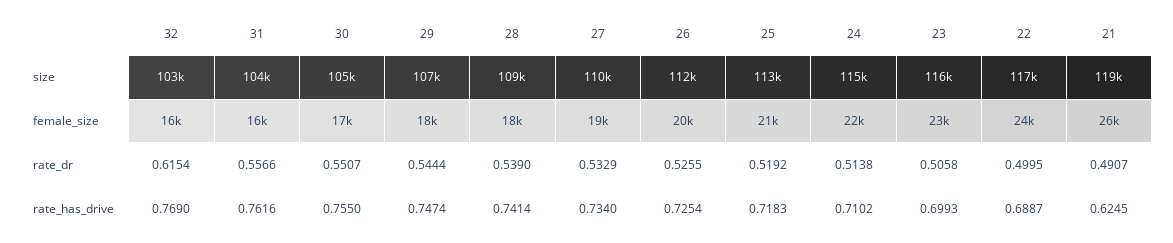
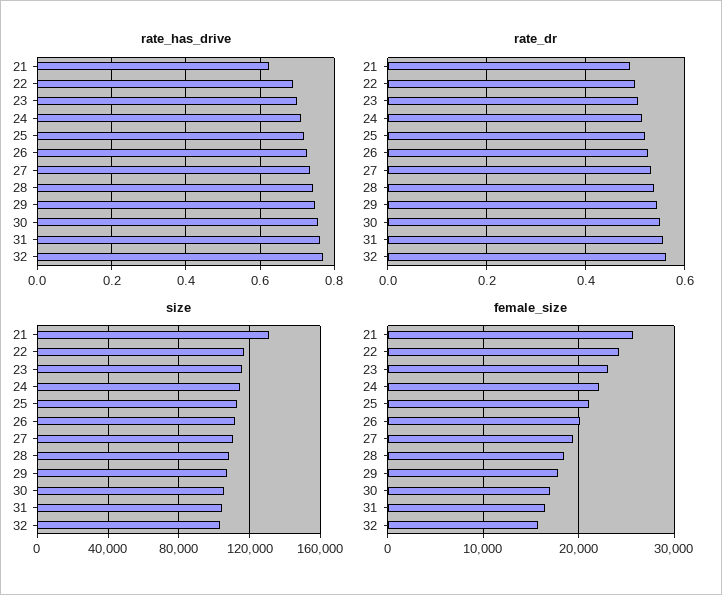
  {
    "size": {
      "32": 103000,
      "31": 104000,
      "30": 105000,
      "29": 107000,
      "28": 109000,
      "27": 110000,
      "26": 112000,
      "25": 113000,
      "24": 115000,
      "23": 116000,
      "22": 117000,
-     "21": 119000
+     "21": 130000
    },
    "female_size": {
      "32": 16000,
      "31": 16000,
      "30": 17000,
      "29": 18000,
      "28": 18000,
      "27": 19000,
      "26": 20000,
      "25": 21000,
      "24": 22000,
      "23": 23000,
      "22": 24000,
      "21": 26000
    },
    "rate_dr": {
-     "32": 0.6154,
+     "32": 0.56,
      "31": 0.5566,
      "30": 0.5507,
      "29": 0.5444,
      "28": 0.539,
      "27": 0.5329,
      "26": 0.5255,
      "25": 0.5192,
      "24": 0.5138,
      "23": 0.5058,
      "22": 0.4995,
      "21": 0.4907
    },
    "rate_has_drive": {
      "32": 0.769,
      "31": 0.7616,
      "30": 0.755,
      "29": 0.7474,
      "28": 0.7414,
      "27": 0.734,
      "26": 0.7254,
      "25": 0.7183,
      "24": 0.7102,
      "23": 0.6993,
      "22": 0.6887,
      "21": 0.6245
    }
  }

